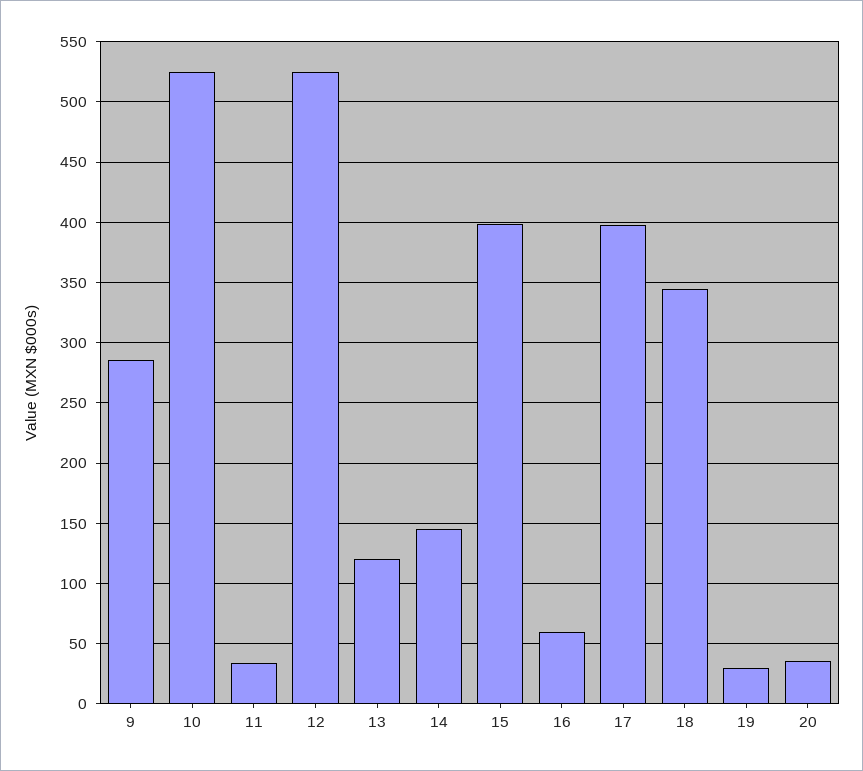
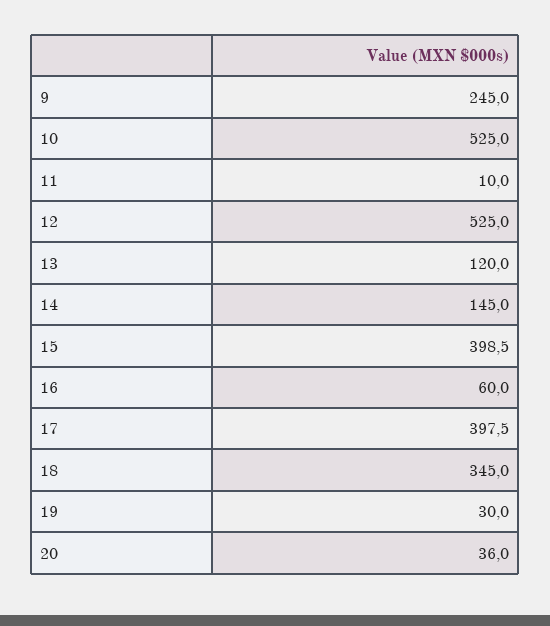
  {
-   "9": 285,
+   "9": 245,
    "10": 525,
-   "11": 35,
+   "11": 10,
    "12": 525,
    "13": 120,
    "14": 145,
    "15": 398.5,
    "16": 60,
    "17": 397.5,
    "18": 345,
    "19": 30,
    "20": 36
  }

